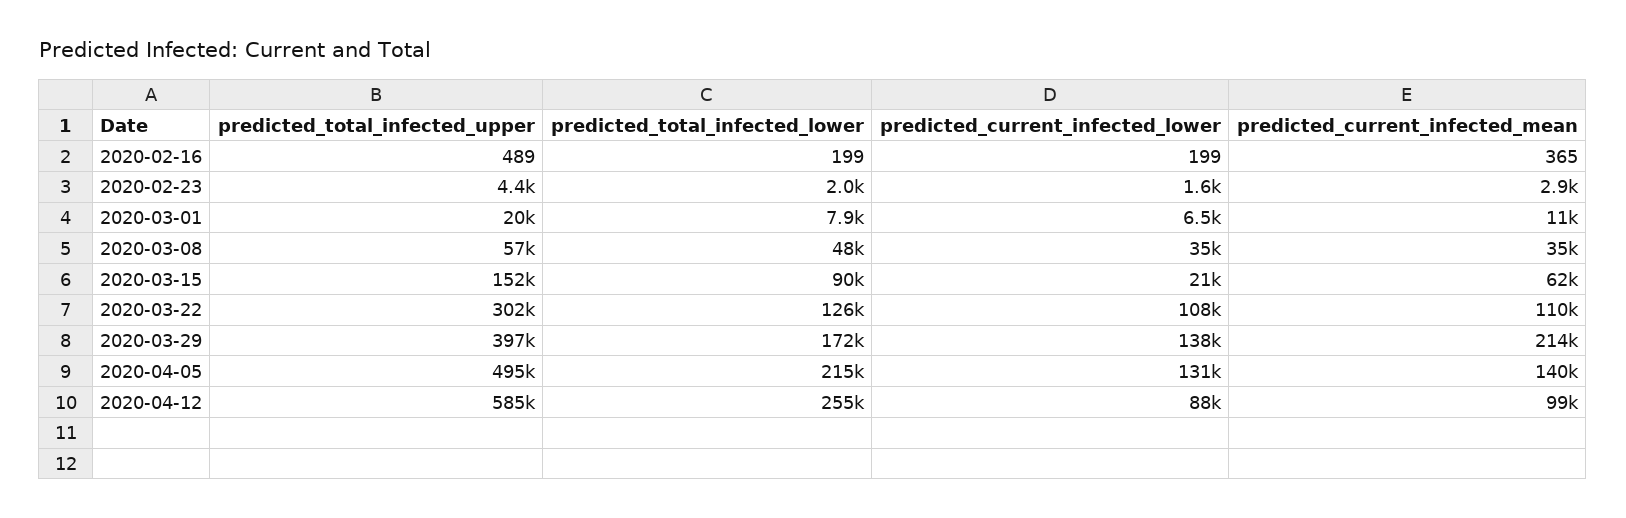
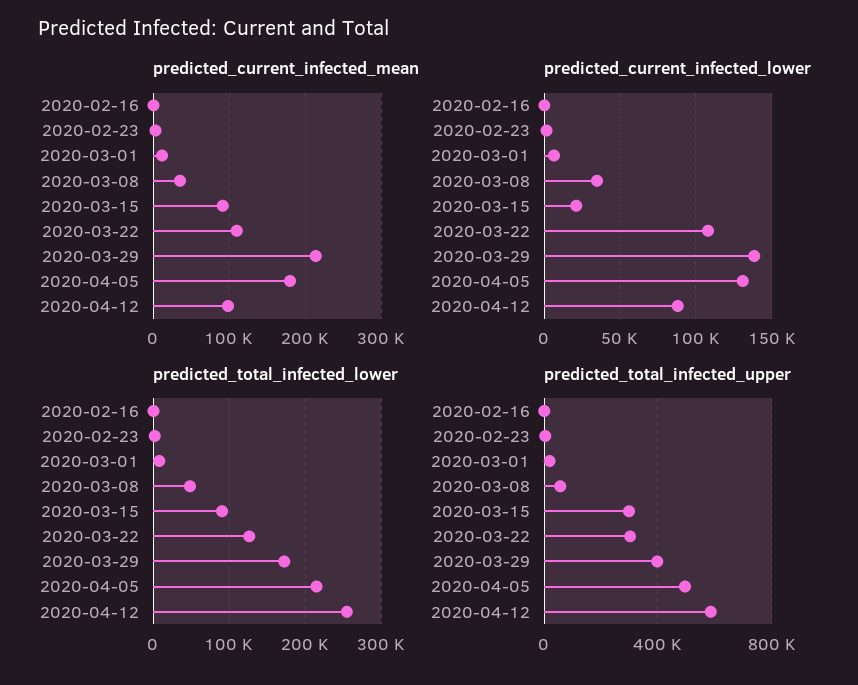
  {
    "predicted_total_infected_upper": {
      "2020-02-16": 489,
      "2020-02-23": 4400,
      "2020-03-01": 20000,
      "2020-03-08": 57000,
-     "2020-03-15": 152000,
+     "2020-03-15": 300000,
      "2020-03-22": 302000,
      "2020-03-29": 397000,
      "2020-04-05": 495000,
      "2020-04-12": 585000
    },
    "predicted_total_infected_lower": {
      "2020-02-16": 199,
      "2020-02-23": 2000,
      "2020-03-01": 7900,
      "2020-03-08": 48000,
      "2020-03-15": 90000,
      "2020-03-22": 126000,
      "2020-03-29": 172000,
      "2020-04-05": 215000,
      "2020-04-12": 255000
    },
    "predicted_current_infected_lower": {
      "2020-02-16": 199,
      "2020-02-23": 1600,
      "2020-03-01": 6500,
      "2020-03-08": 35000,
      "2020-03-15": 21000,
      "2020-03-22": 108000,
      "2020-03-29": 138000,
      "2020-04-05": 131000,
      "2020-04-12": 88000
    },
    "predicted_current_infected_mean": {
      "2020-02-16": 365,
      "2020-02-23": 2900,
      "2020-03-01": 11000,
      "2020-03-08": 35000,
-     "2020-03-15": 62000,
+     "2020-03-15": 90000,
      "2020-03-22": 110000,
      "2020-03-29": 214000,
-     "2020-04-05": 140000,
+     "2020-04-05": 180000,
      "2020-04-12": 99000
    }
  }

